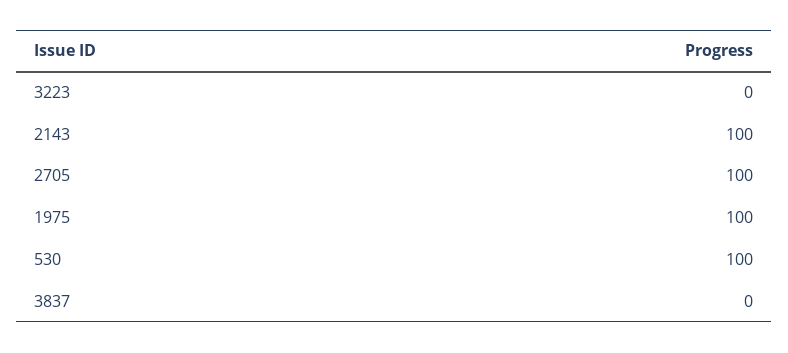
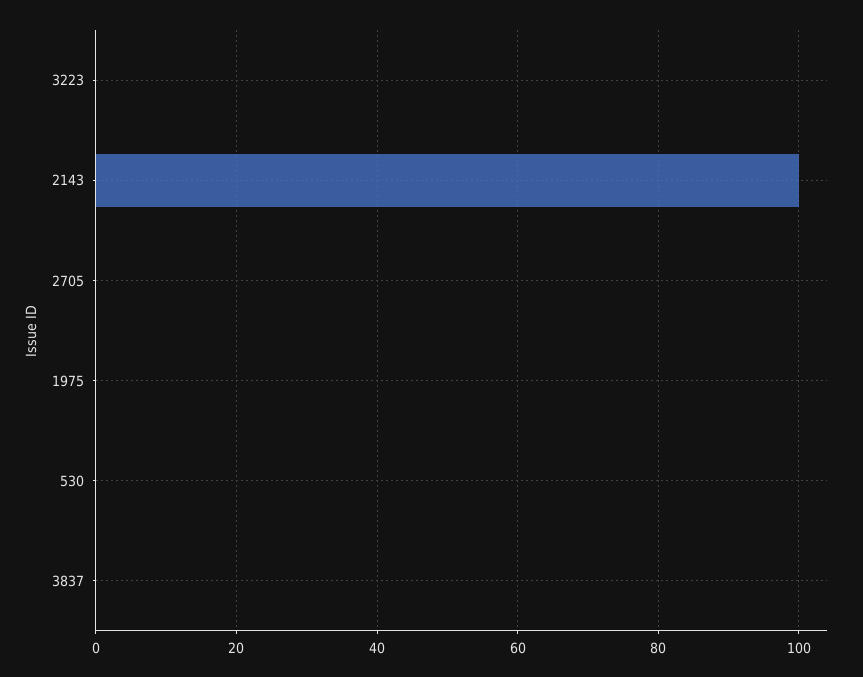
  {
    "3223": 0,
    "2143": 100,
-   "2705": 100,
+   "2705": 0,
-   "1975": 100,
+   "1975": 0,
-   "530": 100,
+   "530": 0,
    "3837": 0
  }

